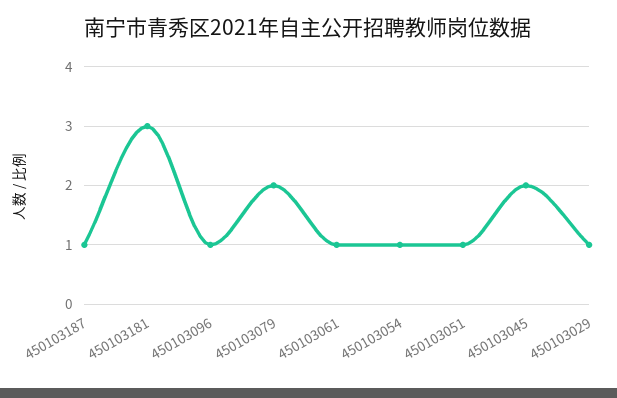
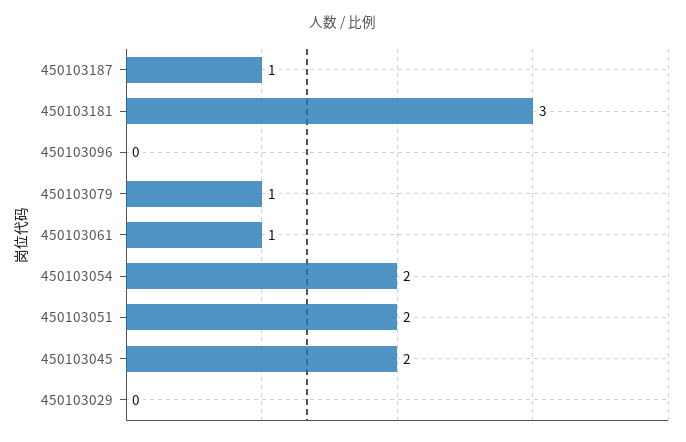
  {
    "450103187": 1,
    "450103181": 3,
-   "450103096": 1,
+   "450103096": 0,
-   "450103079": 2,
+   "450103079": 1,
    "450103061": 1,
-   "450103054": 1,
+   "450103054": 2,
-   "450103051": 1,
+   "450103051": 2,
    "450103045": 2,
-   "450103029": 1
+   "450103029": 0
  }

